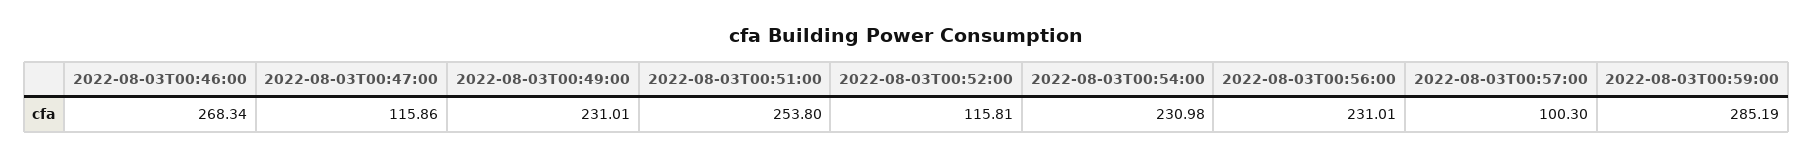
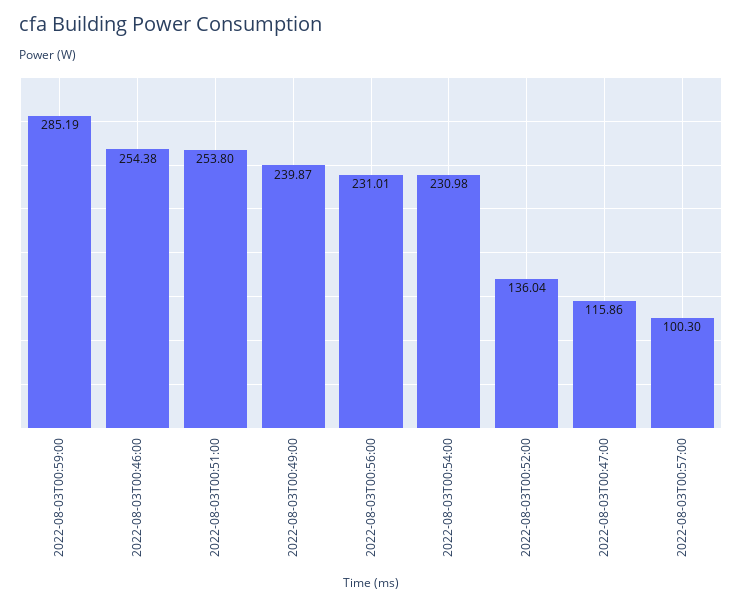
  {
-   "2022-08-03T00:46:00": 268.34,
+   "2022-08-03T00:46:00": 254.38,
    "2022-08-03T00:47:00": 115.86,
-   "2022-08-03T00:49:00": 231.01,
+   "2022-08-03T00:49:00": 239.87,
    "2022-08-03T00:51:00": 253.8,
-   "2022-08-03T00:52:00": 115.81,
+   "2022-08-03T00:52:00": 136.04,
    "2022-08-03T00:54:00": 230.98,
    "2022-08-03T00:56:00": 231.01,
    "2022-08-03T00:57:00": 100.3,
    "2022-08-03T00:59:00": 285.19
  }

